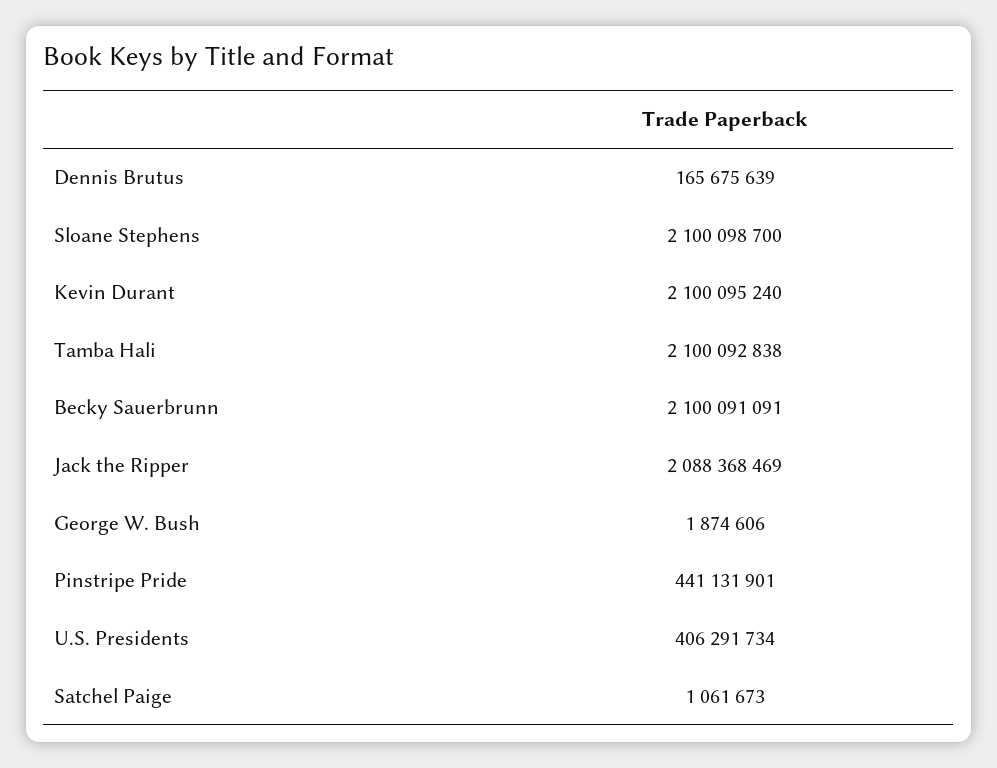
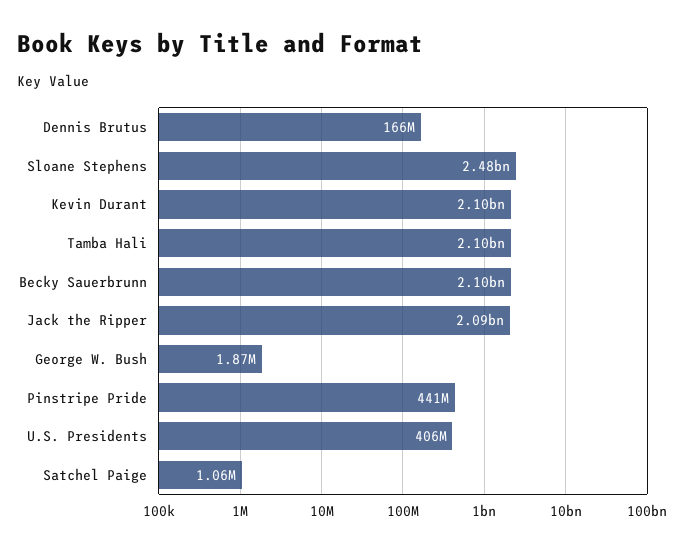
  {
    "Dennis Brutus": 165675639,
-   "Sloane Stephens": 2100098700,
+   "Sloane Stephens": 2480000000,
    "Kevin Durant": 2100095240,
    "Tamba Hali": 2100092838,
    "Becky Sauerbrunn": 2100091091,
    "Jack the Ripper": 2088368469,
    "George W. Bush": 1874606,
    "Pinstripe Pride": 441131901,
    "U.S. Presidents": 406291734,
    "Satchel Paige": 1061673
  }

